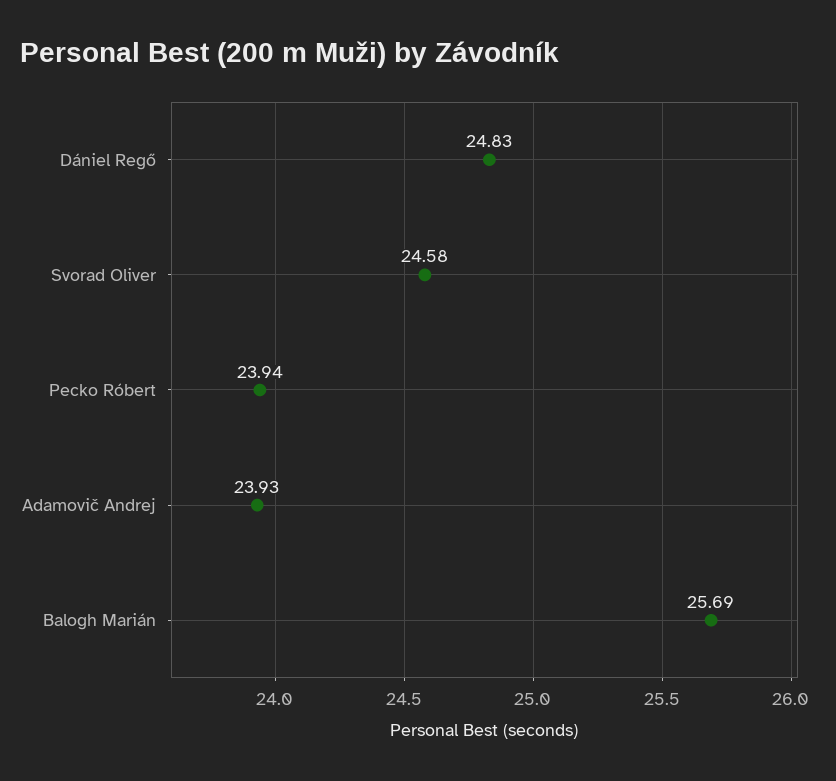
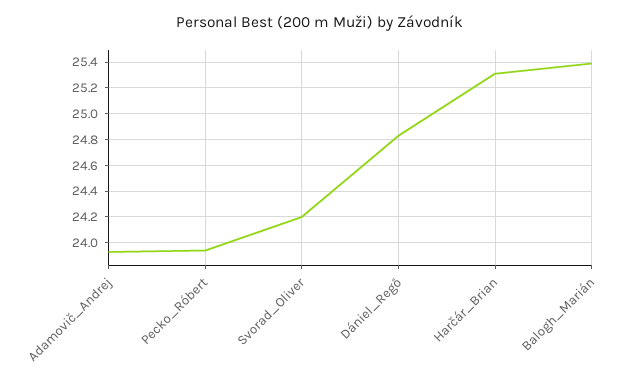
  {
    "Dániel Regő": 24.83,
-   "Svorad Oliver": 24.58,
+   "Svorad Oliver": 24.2,
    "Pecko Róbert": 23.94,
    "Adamovič Andrej": 23.93,
-   "Balogh Marián": 25.69
+   "Balogh Marián": 25.4,
+   "Harčár_Brian": 25.3
  }

